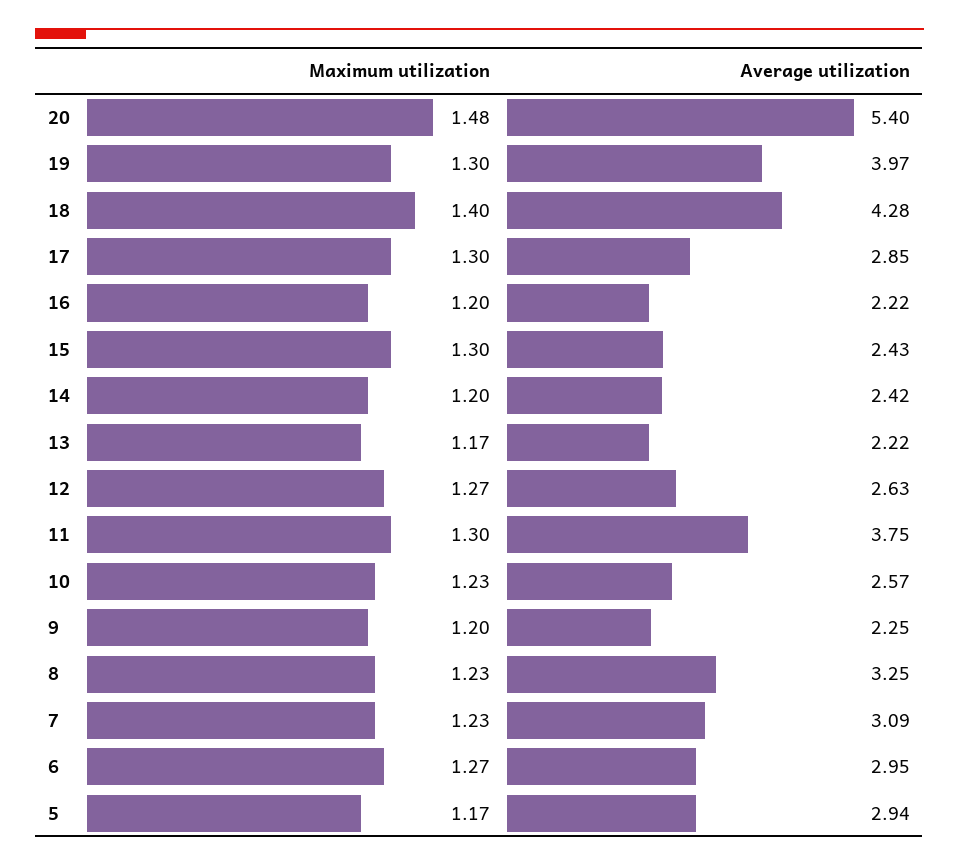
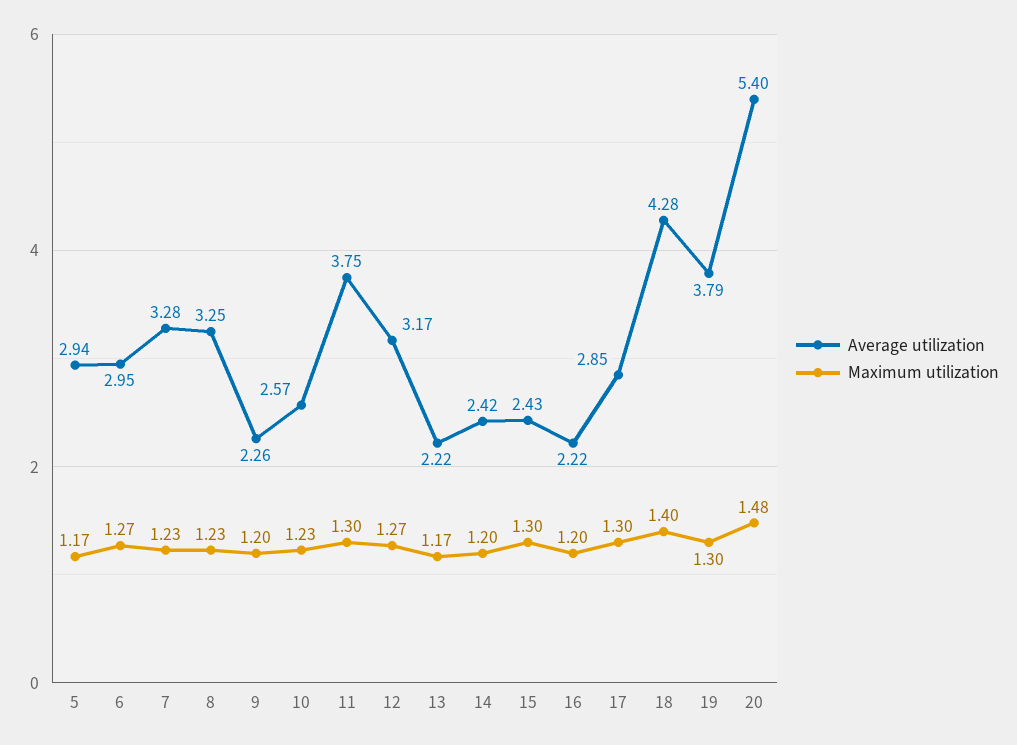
  {
    "Maximum utilization": {
      "20": 1.48,
      "19": 1.3,
      "18": 1.4,
      "17": 1.3,
      "16": 1.2,
      "15": 1.3,
      "14": 1.2,
      "13": 1.17,
      "12": 1.27,
      "11": 1.3,
      "10": 1.23,
      "9": 1.2,
      "8": 1.23,
      "7": 1.23,
      "6": 1.27,
      "5": 1.17
    },
    "Average utilization": {
      "20": 5.4,
-     "19": 3.97,
+     "19": 3.79,
      "18": 4.28,
      "17": 2.85,
      "16": 2.22,
      "15": 2.43,
      "14": 2.42,
      "13": 2.22,
-     "12": 2.63,
+     "12": 3.17,
      "11": 3.75,
      "10": 2.57,
-     "9": 2.25,
+     "9": 2.26,
      "8": 3.25,
-     "7": 3.09,
+     "7": 3.28,
      "6": 2.95,
      "5": 2.94
    }
  }

